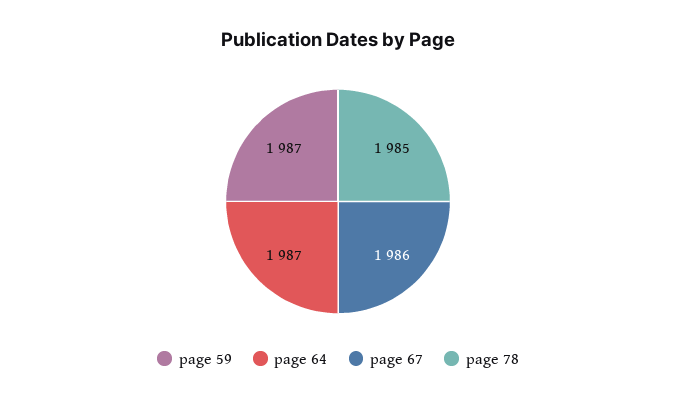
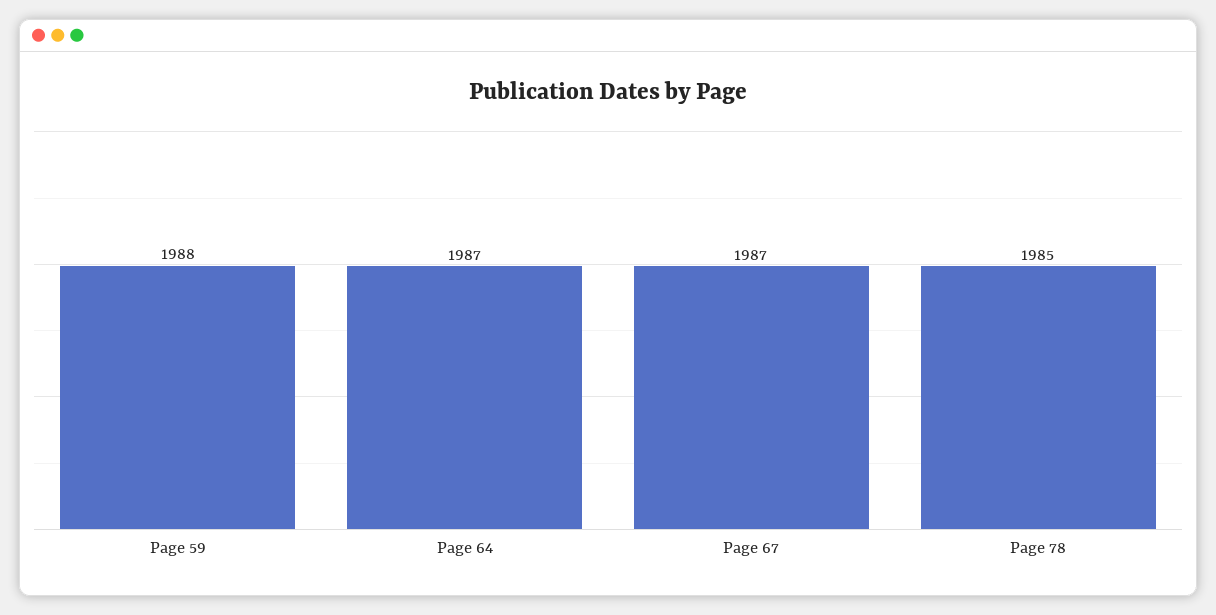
  {
-   "page 59": 1987,
+   "page 59": 1988,
    "page 64": 1987,
-   "page 67": 1986,
+   "page 67": 1987,
    "page 78": 1985
  }

